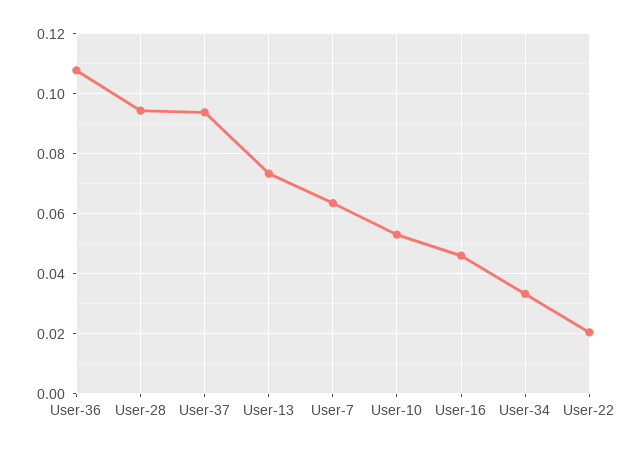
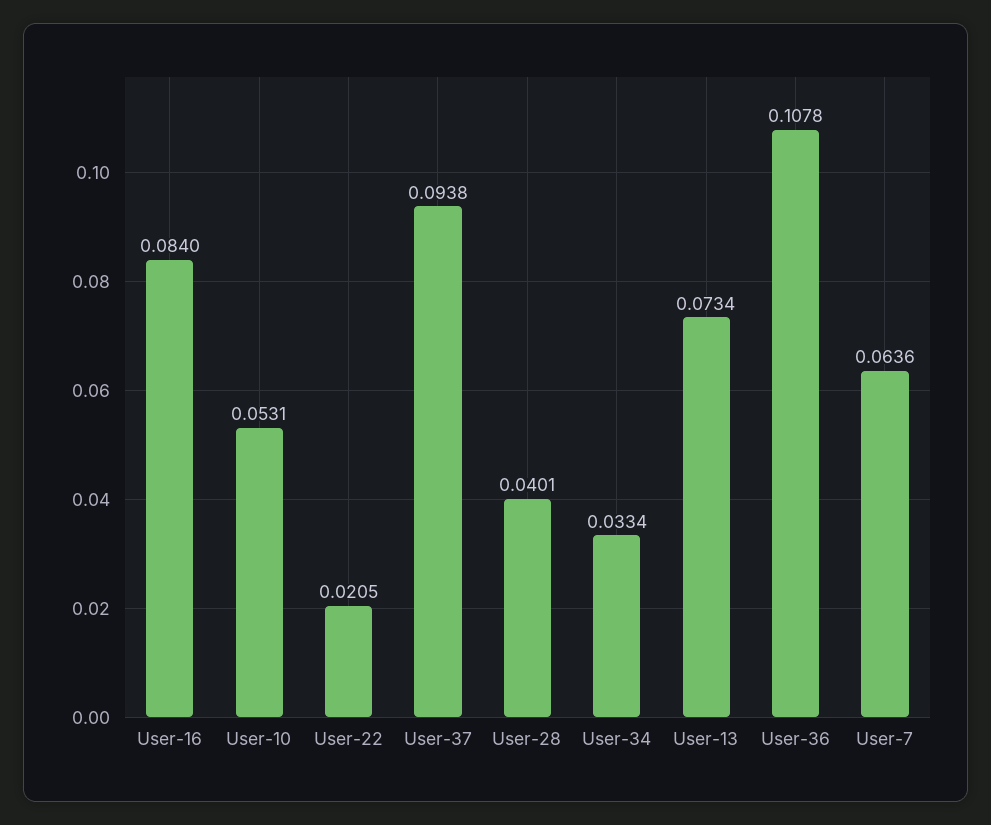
  {
    "User-36": 0.1078,
-   "User-28": 0.094,
+   "User-28": 0.0401,
    "User-37": 0.0938,
    "User-13": 0.0734,
    "User-7": 0.0636,
    "User-10": 0.0531,
-   "User-16": 0.046,
+   "User-16": 0.084,
    "User-34": 0.0334,
    "User-22": 0.0205
  }

